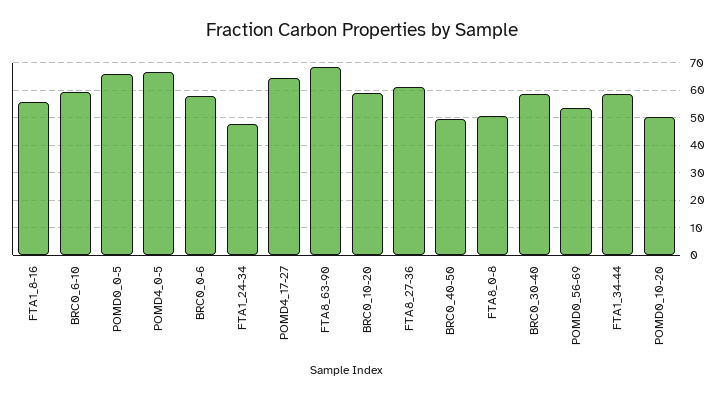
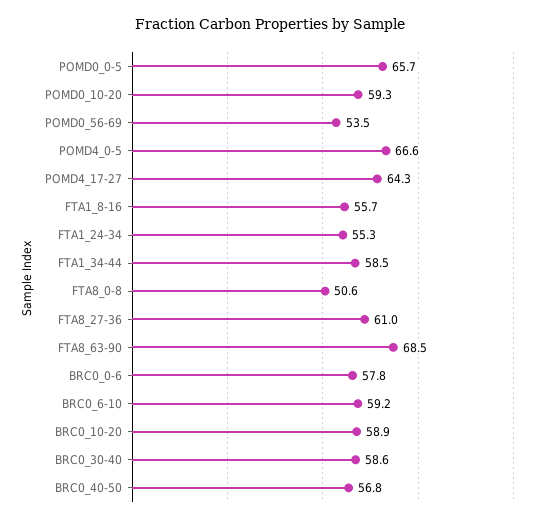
  {
    "FTA1_8-16": 55.7,
    "BRC0_6-10": 59.2,
    "POMD0_0-5": 65.7,
    "POMD4_0-5": 66.6,
    "BRC0_0-6": 57.8,
-   "FTA1_24-34": 47.5,
+   "FTA1_24-34": 55.3,
    "POMD4_17-27": 64.3,
    "FTA8_63-90": 68.5,
    "BRC0_10-20": 58.9,
    "FTA8_27-36": 61,
-   "BRC0_40-50": 50,
+   "BRC0_40-50": 56.8,
    "FTA8_0-8": 50.6,
    "BRC0_30-40": 58.6,
    "POMD0_56-69": 53.5,
    "FTA1_34-44": 58.5,
-   "POMD0_10-20": 50
+   "POMD0_10-20": 59.3
  }

